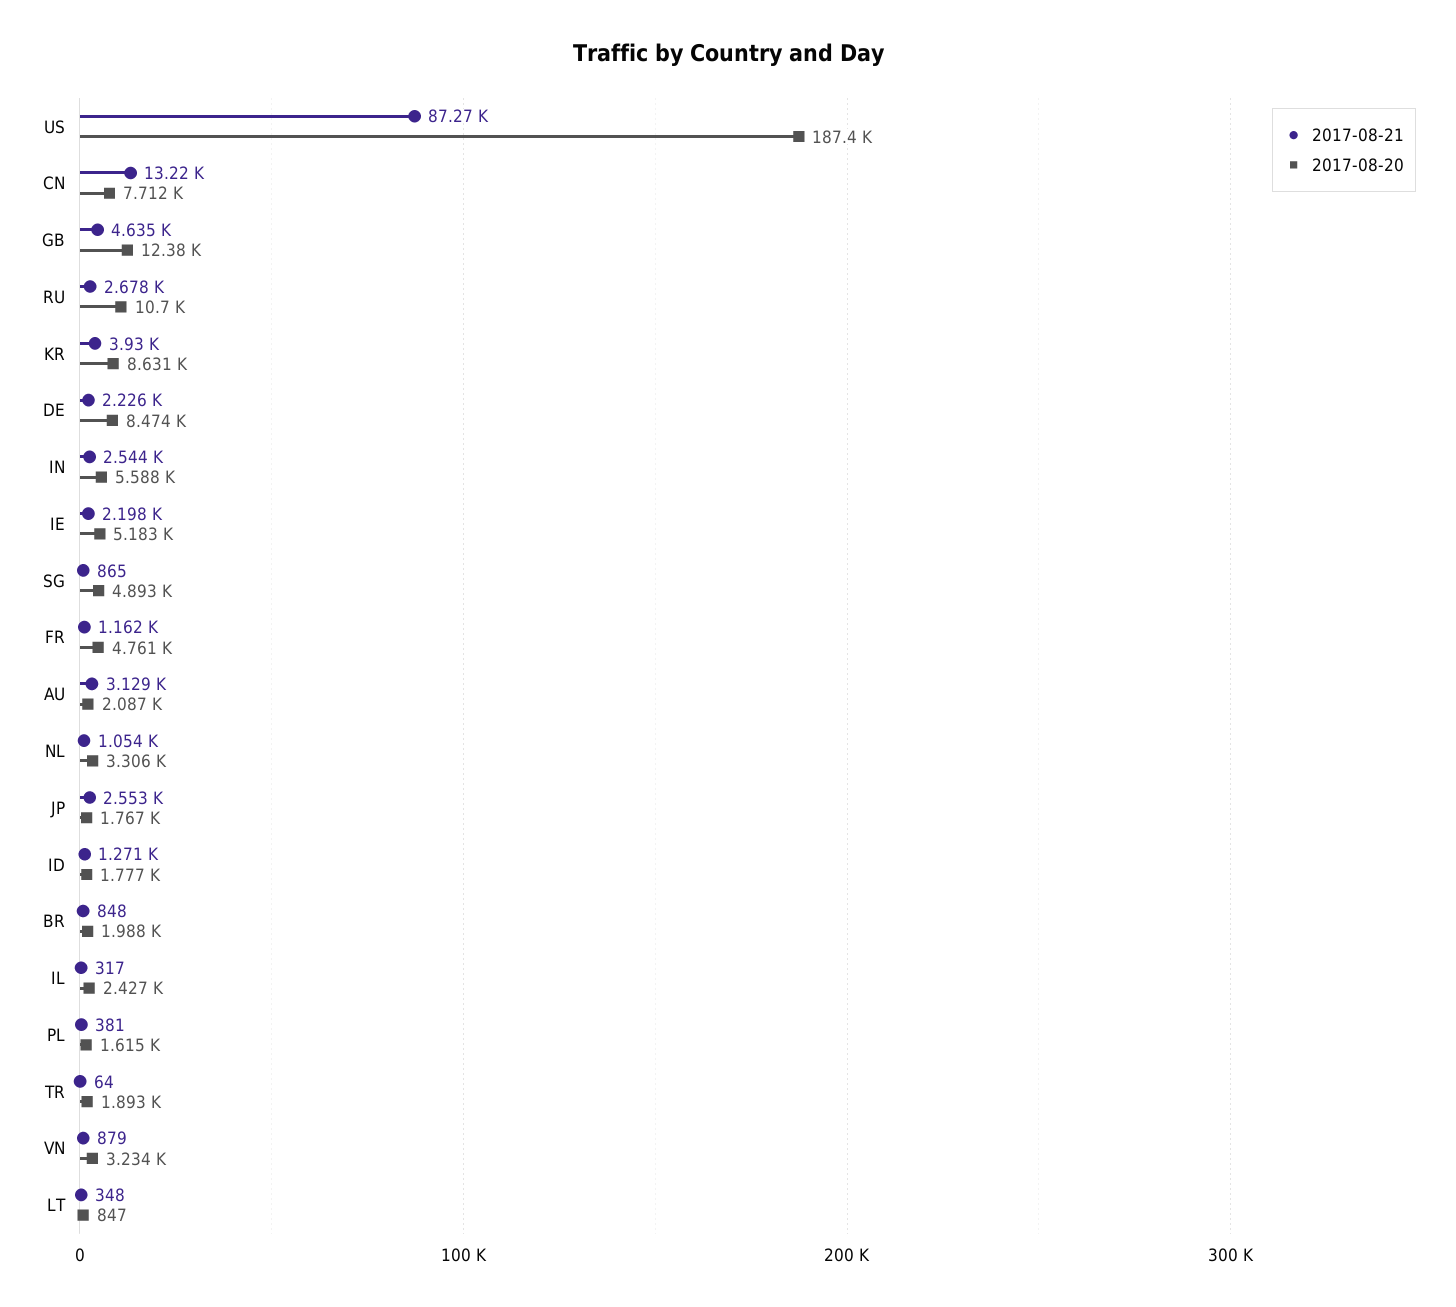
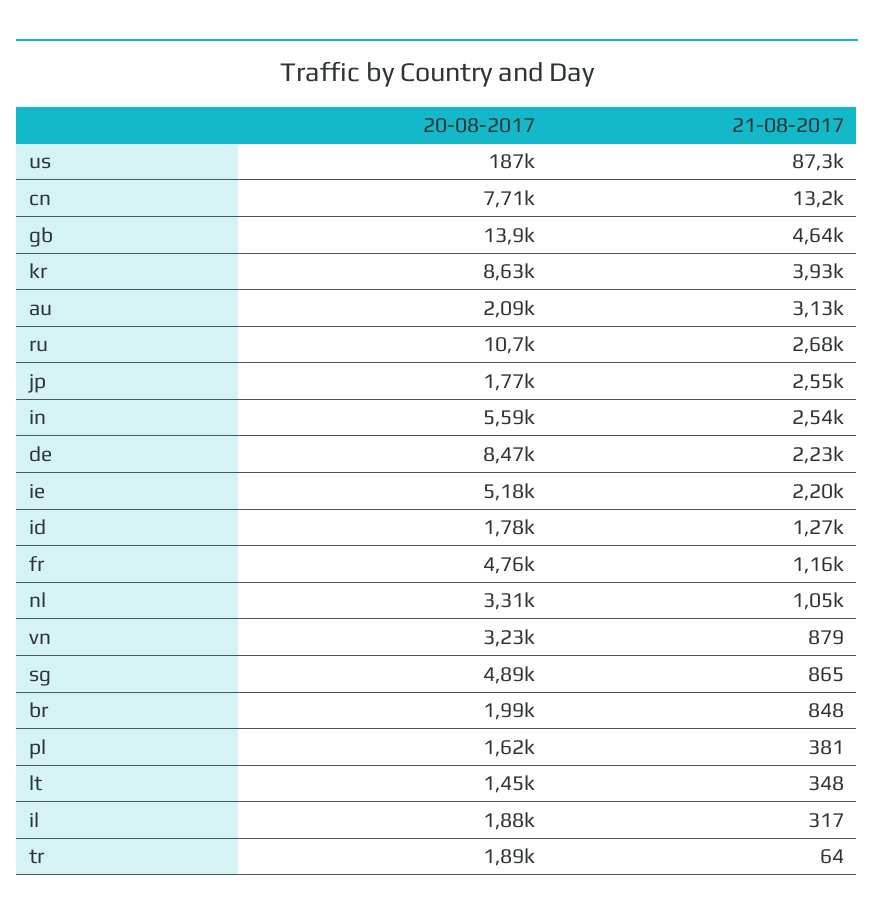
  {
    "2017-08-21": {
      "US": 87270,
      "CN": 13220,
      "GB": 4635,
      "RU": 2678,
      "KR": 3930,
      "DE": 2226,
      "IN": 2544,
      "IE": 2198,
      "SG": 865,
      "FR": 1162,
      "AU": 3129,
      "NL": 1054,
      "JP": 2553,
      "ID": 1271,
      "BR": 848,
      "IL": 317,
      "PL": 381,
      "TR": 64,
      "VN": 879,
      "LT": 348
    },
    "2017-08-20": {
      "US": 187400,
      "CN": 7712,
-     "GB": 12380,
+     "GB": 13900,
      "RU": 10700,
      "KR": 8631,
      "DE": 8474,
      "IN": 5588,
      "IE": 5183,
      "SG": 4893,
      "FR": 4761,
      "AU": 2087,
      "NL": 3306,
      "JP": 1767,
      "ID": 1777,
      "BR": 1988,
-     "IL": 2427,
+     "IL": 1880,
      "PL": 1615,
      "TR": 1893,
      "VN": 3234,
-     "LT": 847
+     "LT": 1450
    }
  }

